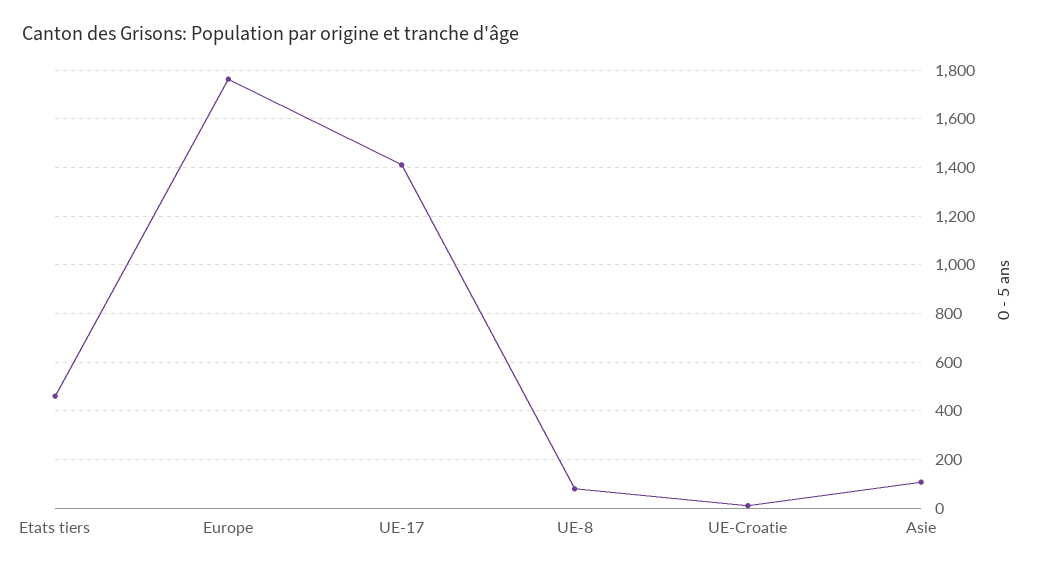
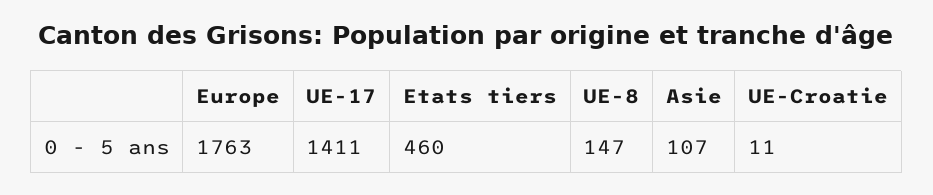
  {
    "Etats tiers": 460,
    "Europe": 1763,
    "UE-17": 1411,
-   "UE-8": 75,
+   "UE-8": 147,
    "UE-Croatie": 11,
    "Asie": 107
  }

